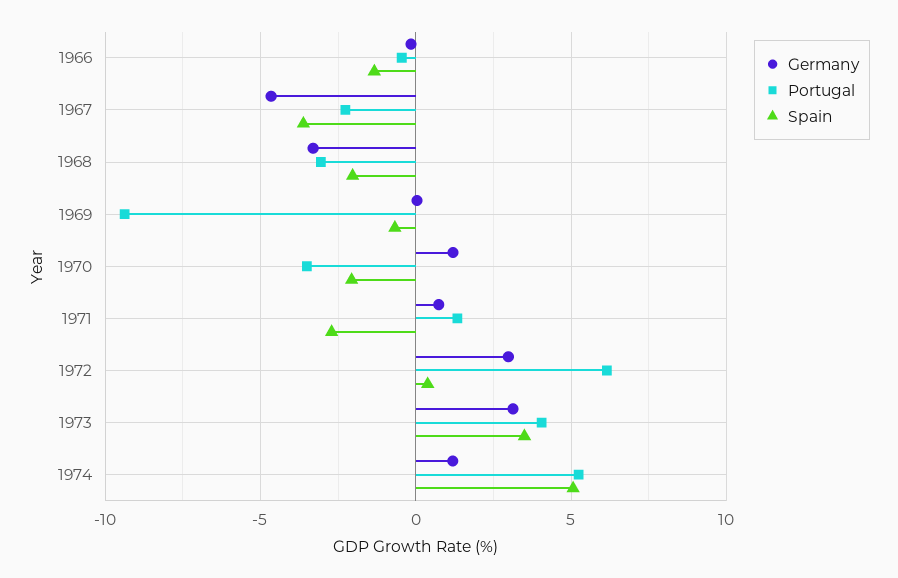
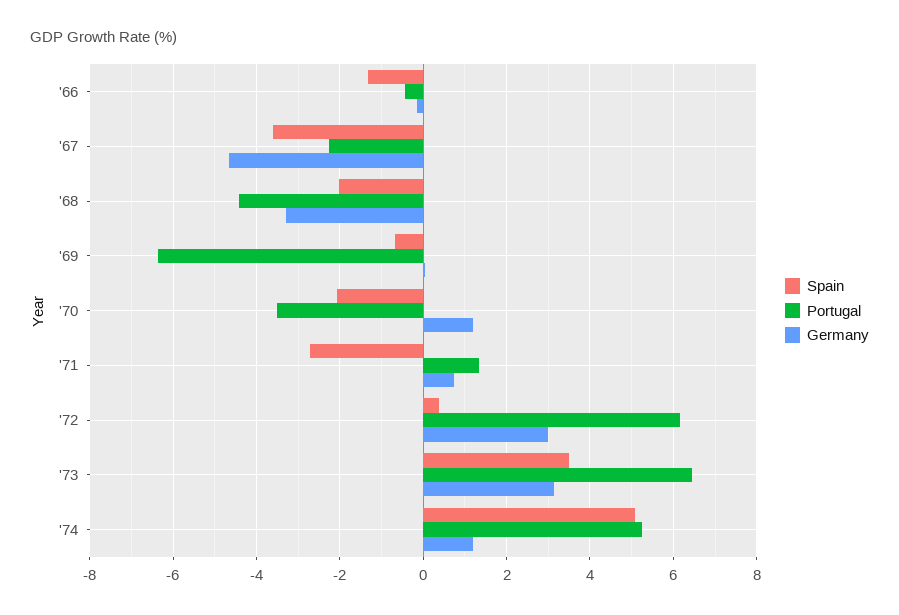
  {
    "Germany": {
      "1966": -0.2,
      "1967": -4.6,
      "1968": -3.4,
      "1969": 0,
      "1970": 1.2,
      "1971": 0.8,
      "1972": 3,
      "1973": 3.2,
      "1974": 1.2
    },
    "Portugal": {
      "1966": -0.4,
      "1967": -2.2,
-     "1968": -3,
+     "1968": -4.4,
-     "1969": -9.5,
+     "1969": -6.4,
      "1970": -3.6,
      "1971": 1.4,
      "1972": 6.2,
-     "1973": 4,
+     "1973": 6.4,
      "1974": 5.2
    },
    "Spain": {
      "1966": -1.4,
      "1967": -3.6,
      "1968": -2,
      "1969": -0.6,
      "1970": -2,
      "1971": -2.8,
      "1972": 0.4,
      "1973": 3.6,
      "1974": 5
    }
  }

